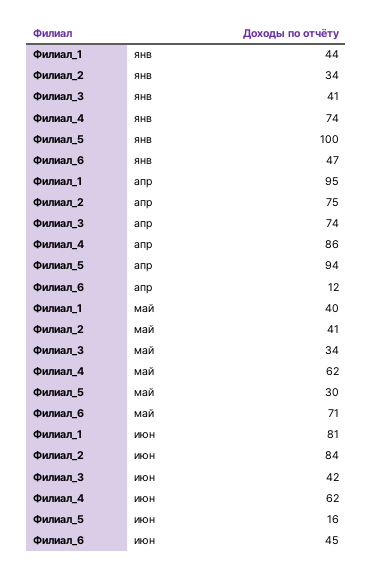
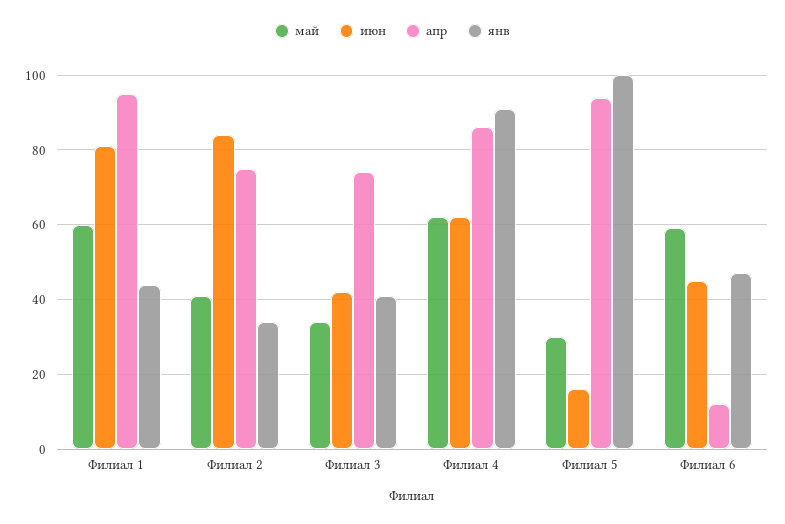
  {
    "янв": {
      "Филиал_1": 44,
      "Филиал_2": 34,
      "Филиал_3": 41,
-     "Филиал_4": 74,
+     "Филиал_4": 90,
      "Филиал_5": 100,
      "Филиал_6": 47
    },
    "апр": {
      "Филиал_1": 95,
      "Филиал_2": 75,
      "Филиал_3": 74,
      "Филиал_4": 86,
      "Филиал_5": 94,
      "Филиал_6": 12
    },
    "май": {
-     "Филиал_1": 40,
+     "Филиал_1": 60,
      "Филиал_2": 41,
      "Филиал_3": 34,
      "Филиал_4": 62,
      "Филиал_5": 30,
-     "Филиал_6": 71
+     "Филиал_6": 60
    },
    "июн": {
      "Филиал_1": 81,
      "Филиал_2": 84,
      "Филиал_3": 42,
      "Филиал_4": 62,
      "Филиал_5": 16,
      "Филиал_6": 45
    }
  }

